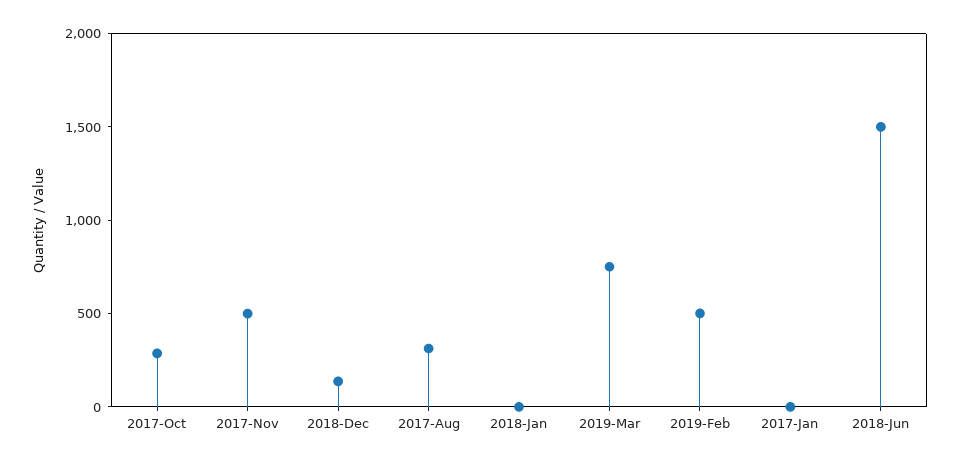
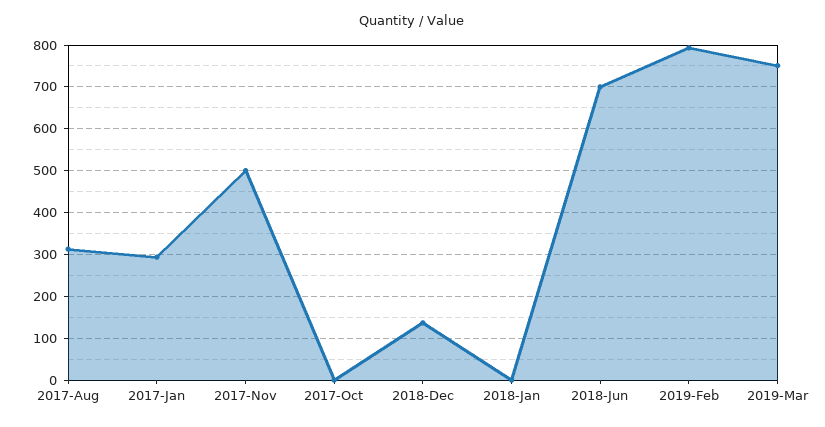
  {
-   "2017-Oct": 300,
+   "2017-Oct": 0,
    "2017-Nov": 500,
    "2018-Dec": 140,
    "2017-Aug": 320,
    "2018-Jan": 0,
    "2019-Mar": 760,
-   "2019-Feb": 500,
+   "2019-Feb": 800,
-   "2017-Jan": 0,
+   "2017-Jan": 300,
-   "2018-Jun": 1500
+   "2018-Jun": 700
  }

